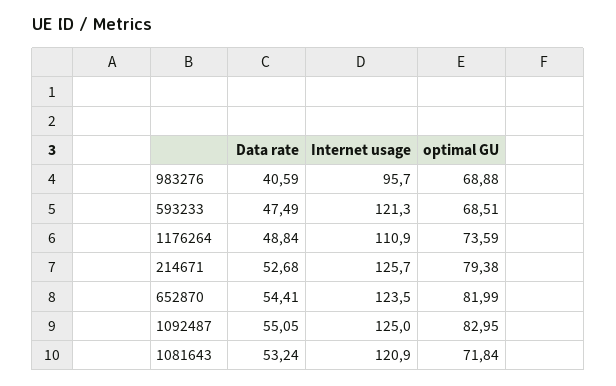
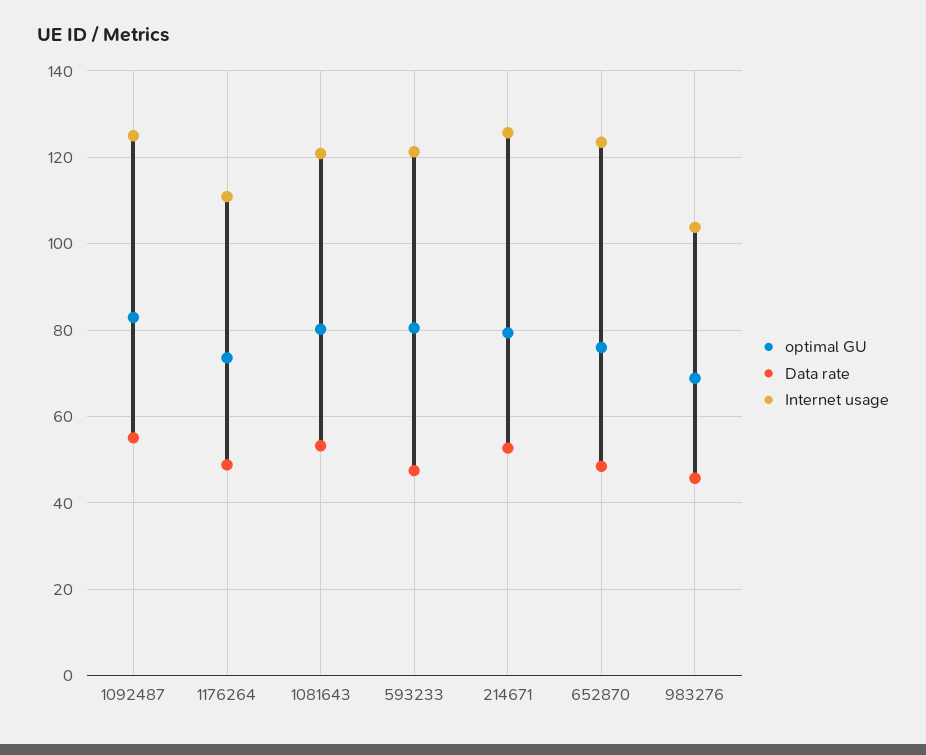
  {
    "Data rate": {
-     "983276": 40.59,
+     "983276": 46,
      "593233": 47.49,
      "1176264": 48.84,
      "214671": 52.68,
-     "652870": 54.41,
+     "652870": 48,
      "1092487": 55.05,
      "1081643": 53.24
    },
    "Internet usage": {
-     "983276": 95.7,
+     "983276": 104,
      "593233": 121.3,
      "1176264": 110.9,
      "214671": 125.7,
      "652870": 123.5,
      "1092487": 125,
      "1081643": 120.9
    },
    "optimal GU": {
      "983276": 68.88,
-     "593233": 68.51,
+     "593233": 80,
      "1176264": 73.59,
      "214671": 79.38,
-     "652870": 81.99,
+     "652870": 76,
      "1092487": 82.95,
-     "1081643": 71.84
+     "1081643": 80
    }
  }

